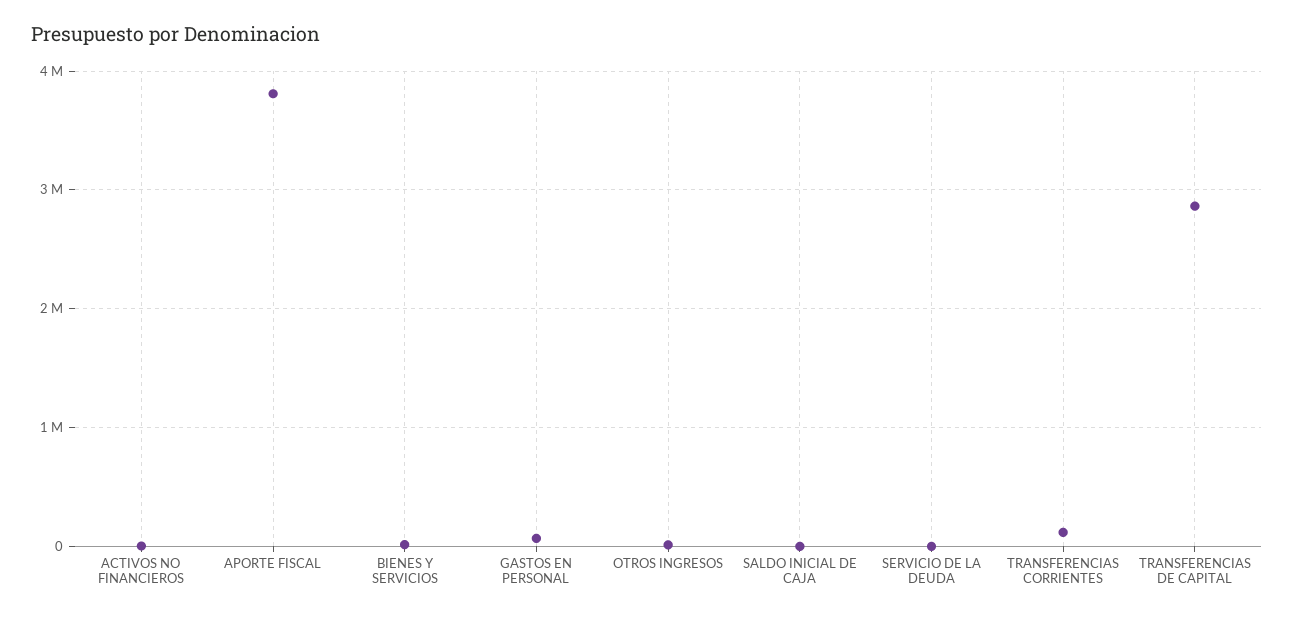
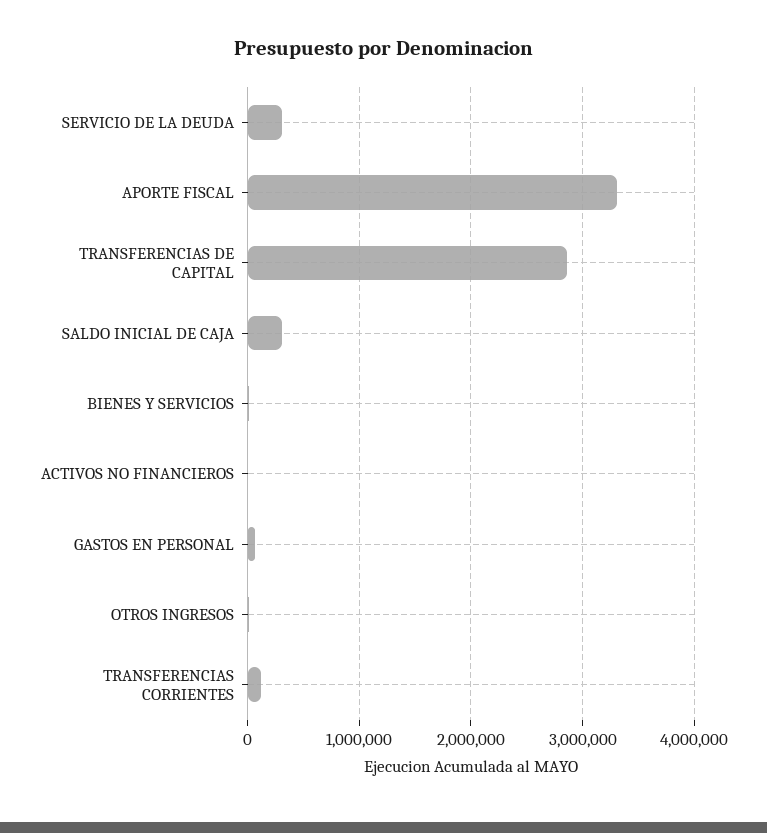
  {
    "ACTIVOS NO FINANCIEROS": 0,
-   "APORTE FISCAL": 3800000,
+   "APORTE FISCAL": 3300000,
    "BIENES Y SERVICIOS": 0,
    "GASTOS EN PERSONAL": 100000,
    "OTROS INGRESOS": 0,
-   "SALDO INICIAL DE CAJA": 0,
+   "SALDO INICIAL DE CAJA": 300000,
-   "SERVICIO DE LA DEUDA": 0,
+   "SERVICIO DE LA DEUDA": 300000,
    "TRANSFERENCIAS CORRIENTES": 100000,
    "TRANSFERENCIAS DE CAPITAL": 2900000
  }

